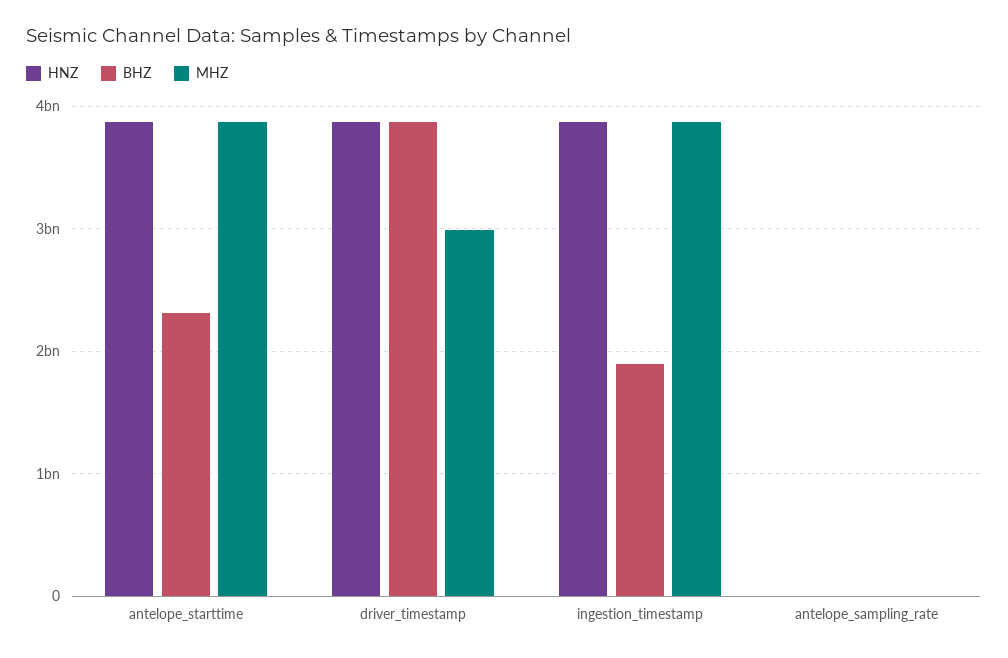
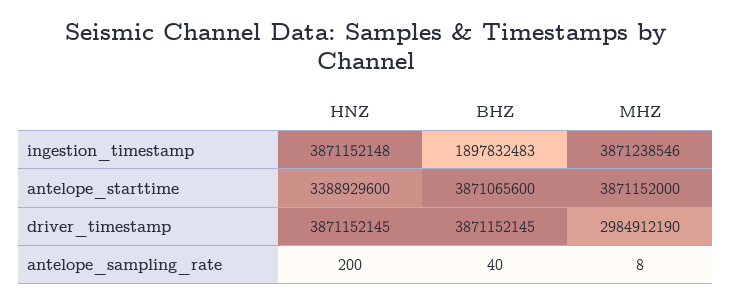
  {
    "HNZ": {
-     "antelope_starttime": 3900000000,
+     "antelope_starttime": 3388929600,
      "driver_timestamp": 3871152145,
      "ingestion_timestamp": 3871152148,
      "antelope_sampling_rate": 200
    },
    "BHZ": {
-     "antelope_starttime": 2300000000,
+     "antelope_starttime": 3871065600,
      "driver_timestamp": 3871152145,
      "ingestion_timestamp": 1897832483,
      "antelope_sampling_rate": 40
    },
    "MHZ": {
      "antelope_starttime": 3871152000,
      "driver_timestamp": 2984912190,
      "ingestion_timestamp": 3871238546,
      "antelope_sampling_rate": 8
    }
  }

